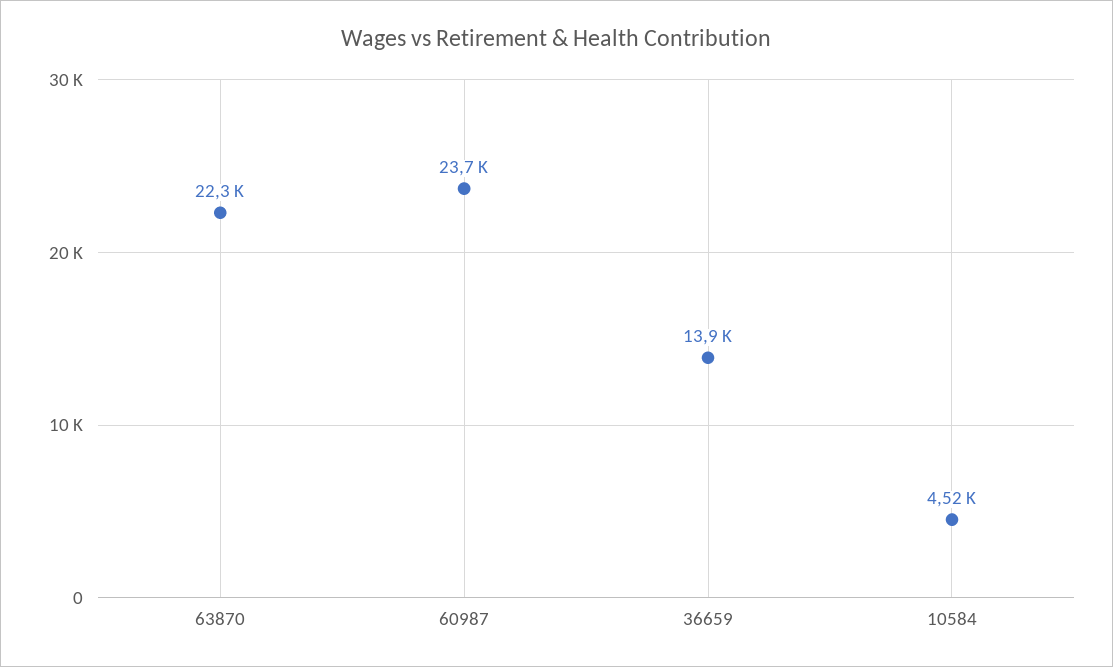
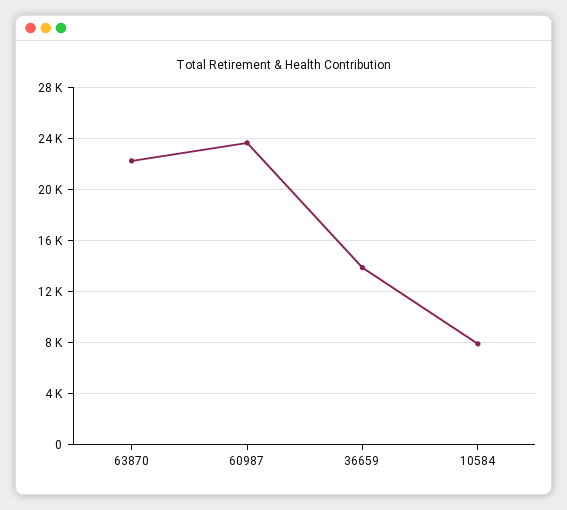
  {
    "63870": 22300,
    "60987": 23700,
    "36659": 13900,
-   "10584": 4520
+   "10584": 8000
  }

